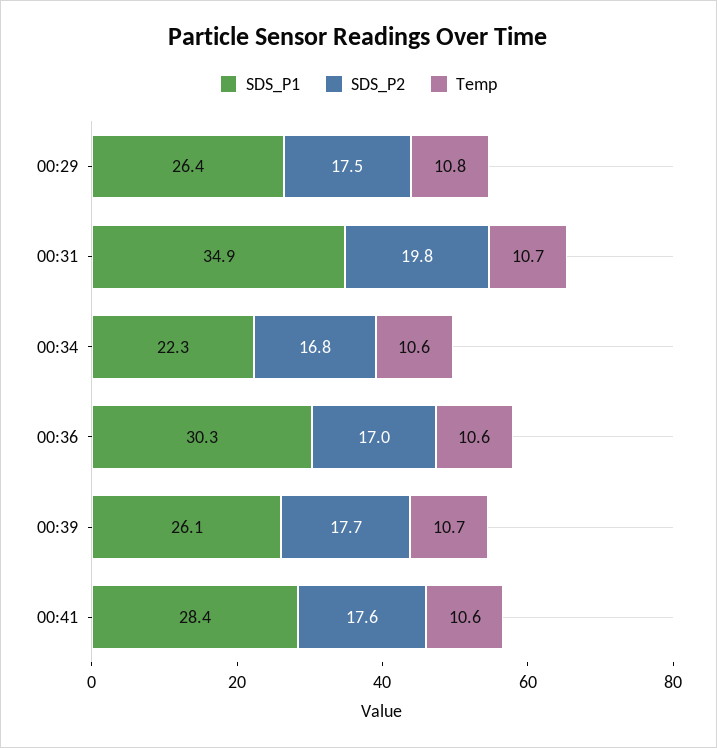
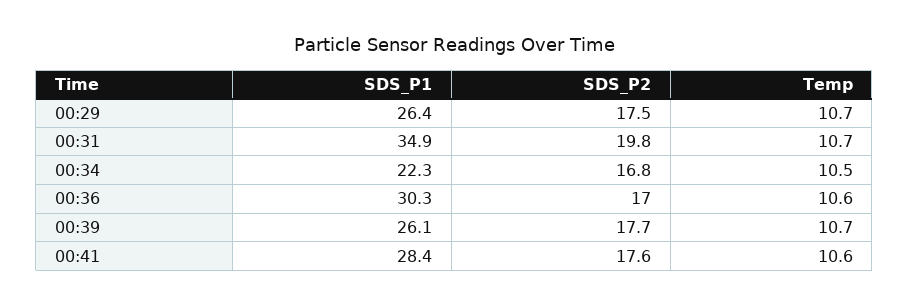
  {
    "SDS_P1": {
      "00:29": 26.4,
      "00:31": 34.9,
      "00:34": 22.3,
      "00:36": 30.3,
      "00:39": 26.1,
      "00:41": 28.4
    },
    "SDS_P2": {
      "00:29": 17.5,
      "00:31": 19.8,
      "00:34": 16.8,
      "00:36": 17,
      "00:39": 17.7,
      "00:41": 17.6
    },
    "Temp": {
-     "00:29": 10.8,
+     "00:29": 10.7,
      "00:31": 10.7,
-     "00:34": 10.6,
+     "00:34": 10.5,
      "00:36": 10.6,
      "00:39": 10.7,
      "00:41": 10.6
    }
  }

